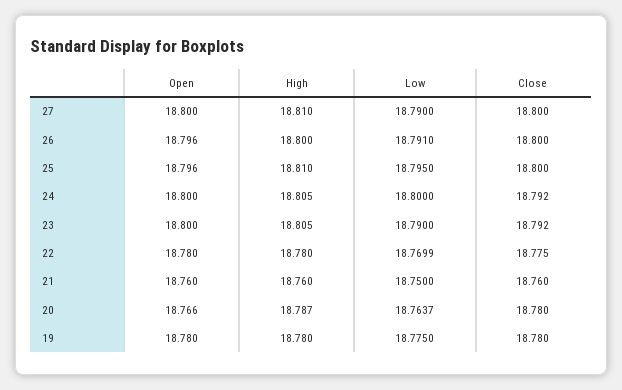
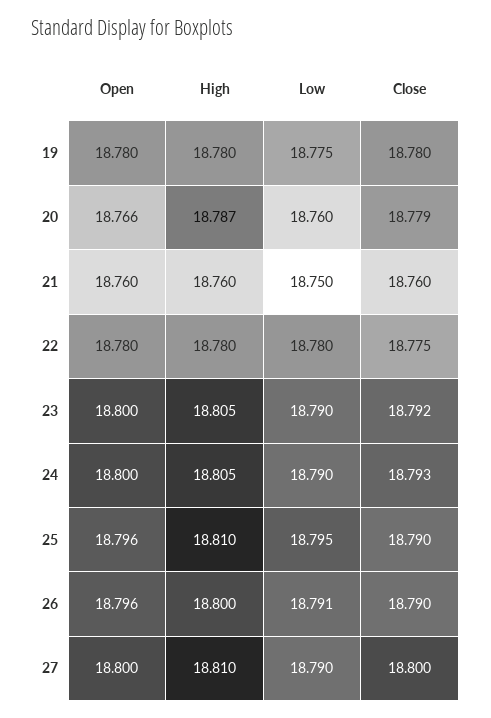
  {
    "Open": {
      "27": 18.8,
      "26": 18.796,
      "25": 18.796,
      "24": 18.8,
      "23": 18.8,
      "22": 18.78,
      "21": 18.76,
      "20": 18.766,
      "19": 18.78
    },
    "High": {
      "27": 18.81,
      "26": 18.8,
      "25": 18.81,
      "24": 18.805,
      "23": 18.805,
      "22": 18.78,
      "21": 18.76,
      "20": 18.787,
      "19": 18.78
    },
    "Low": {
      "27": 18.79,
      "26": 18.791,
      "25": 18.795,
-     "24": 18.8,
+     "24": 18.79,
      "23": 18.79,
-     "22": 18.7699,
+     "22": 18.78,
      "21": 18.75,
-     "20": 18.7637,
+     "20": 18.76,
      "19": 18.775
    },
    "Close": {
      "27": 18.8,
-     "26": 18.8,
+     "26": 18.79,
-     "25": 18.8,
+     "25": 18.79,
-     "24": 18.792,
+     "24": 18.793,
      "23": 18.792,
      "22": 18.775,
      "21": 18.76,
-     "20": 18.78,
+     "20": 18.779,
      "19": 18.78
    }
  }

